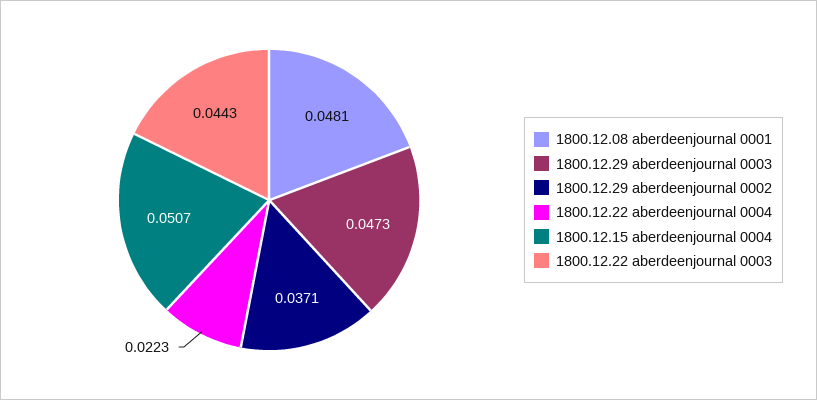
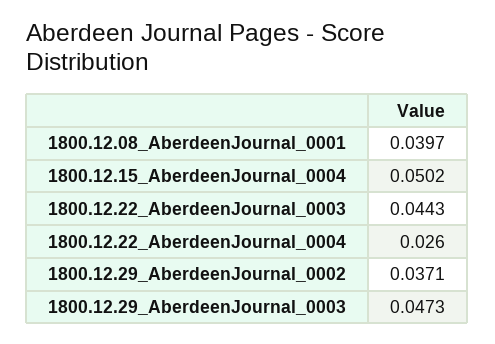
  {
-   "1800.12.08 aberdeenjournal 0001": 0.0481,
+   "1800.12.08 aberdeenjournal 0001": 0.0397,
    "1800.12.29 aberdeenjournal 0003": 0.0473,
    "1800.12.29 aberdeenjournal 0002": 0.0371,
-   "1800.12.22 aberdeenjournal 0004": 0.0223,
+   "1800.12.22 aberdeenjournal 0004": 0.026,
-   "1800.12.15 aberdeenjournal 0004": 0.0507,
+   "1800.12.15 aberdeenjournal 0004": 0.0502,
    "1800.12.22 aberdeenjournal 0003": 0.0443
  }

